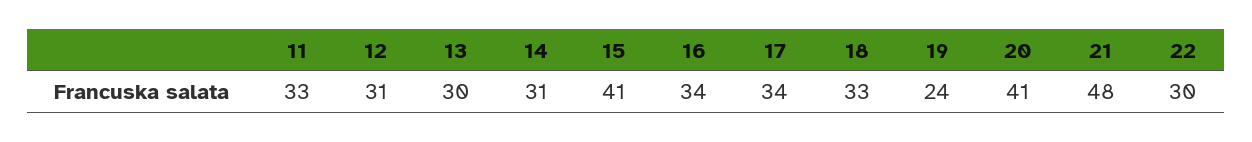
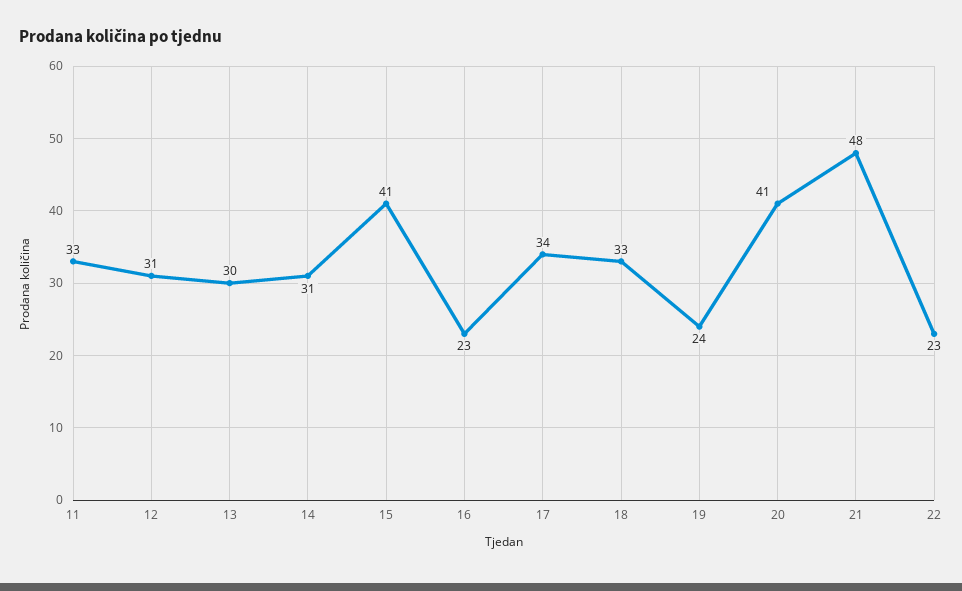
  {
    "11": 33,
    "12": 31,
    "13": 30,
    "14": 31,
    "15": 41,
-   "16": 34,
+   "16": 23,
    "17": 34,
    "18": 33,
    "19": 24,
    "20": 41,
    "21": 48,
-   "22": 30
+   "22": 23
  }

